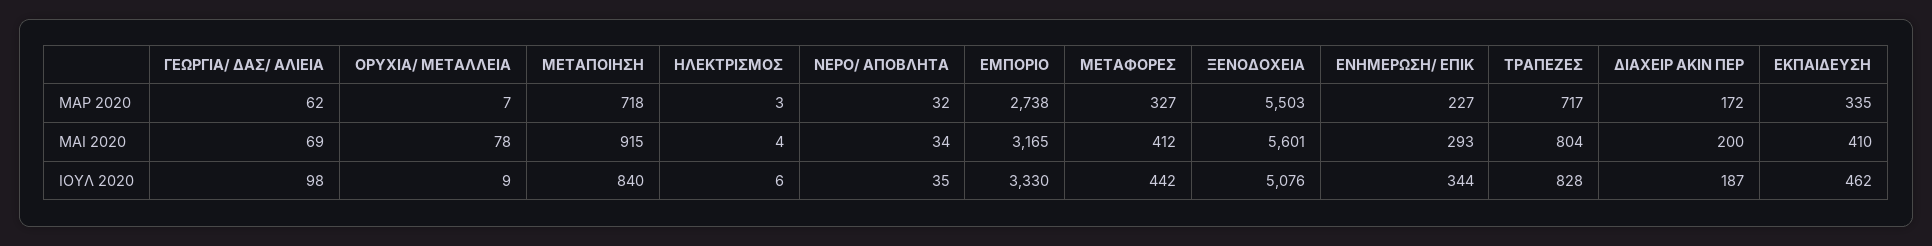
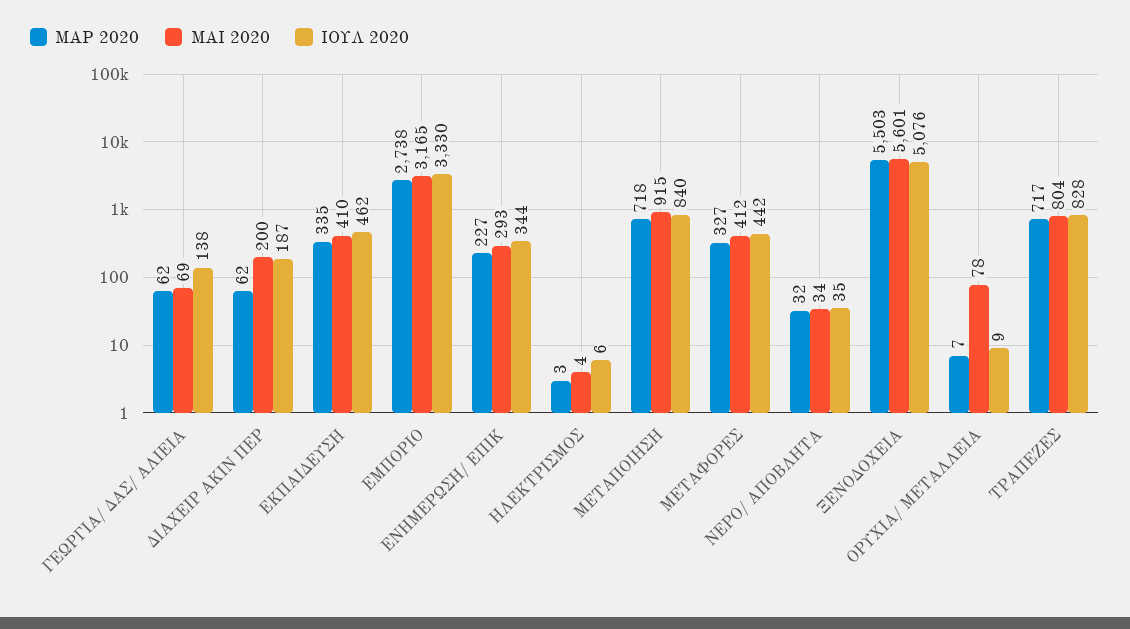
  {
    "ΜΑΡ 2020": {
      "ΓΕΩΡΓΙΑ/ ΔΑΣ/ ΑΛΙΕΙΑ": 62,
      "ΟΡΥΧΙΑ/ ΜΕΤΑΛΛΕΙΑ": 7,
      "ΜΕΤΑΠΟΙΗΣΗ": 718,
      "ΗΛΕΚΤΡΙΣΜΟΣ": 3,
      "ΝΕΡΟ/ ΑΠΟΒΛΗΤΑ": 32,
      "ΕΜΠΟΡΙΟ": 2738,
      "ΜΕΤΑΦΟΡΕΣ": 327,
      "ΞΕΝΟΔΟΧΕΙΑ": 5503,
      "ΕΝΗΜΕΡΩΣΗ/ ΕΠΙΚ": 227,
      "ΤΡΑΠΕΖΕΣ": 717,
-     "ΔΙΑΧΕΙΡ ΑΚΙΝ ΠΕΡ": 172,
+     "ΔΙΑΧΕΙΡ ΑΚΙΝ ΠΕΡ": 62,
      "ΕΚΠΑΙΔΕΥΣΗ": 335
    },
    "ΜΑΙ 2020": {
      "ΓΕΩΡΓΙΑ/ ΔΑΣ/ ΑΛΙΕΙΑ": 69,
      "ΟΡΥΧΙΑ/ ΜΕΤΑΛΛΕΙΑ": 78,
      "ΜΕΤΑΠΟΙΗΣΗ": 915,
      "ΗΛΕΚΤΡΙΣΜΟΣ": 4,
      "ΝΕΡΟ/ ΑΠΟΒΛΗΤΑ": 34,
      "ΕΜΠΟΡΙΟ": 3165,
      "ΜΕΤΑΦΟΡΕΣ": 412,
      "ΞΕΝΟΔΟΧΕΙΑ": 5601,
      "ΕΝΗΜΕΡΩΣΗ/ ΕΠΙΚ": 293,
      "ΤΡΑΠΕΖΕΣ": 804,
      "ΔΙΑΧΕΙΡ ΑΚΙΝ ΠΕΡ": 200,
      "ΕΚΠΑΙΔΕΥΣΗ": 410
    },
    "ΙΟΥΛ 2020": {
-     "ΓΕΩΡΓΙΑ/ ΔΑΣ/ ΑΛΙΕΙΑ": 98,
+     "ΓΕΩΡΓΙΑ/ ΔΑΣ/ ΑΛΙΕΙΑ": 138,
      "ΟΡΥΧΙΑ/ ΜΕΤΑΛΛΕΙΑ": 9,
      "ΜΕΤΑΠΟΙΗΣΗ": 840,
      "ΗΛΕΚΤΡΙΣΜΟΣ": 6,
      "ΝΕΡΟ/ ΑΠΟΒΛΗΤΑ": 35,
      "ΕΜΠΟΡΙΟ": 3330,
      "ΜΕΤΑΦΟΡΕΣ": 442,
      "ΞΕΝΟΔΟΧΕΙΑ": 5076,
      "ΕΝΗΜΕΡΩΣΗ/ ΕΠΙΚ": 344,
      "ΤΡΑΠΕΖΕΣ": 828,
      "ΔΙΑΧΕΙΡ ΑΚΙΝ ΠΕΡ": 187,
      "ΕΚΠΑΙΔΕΥΣΗ": 462
    }
  }

